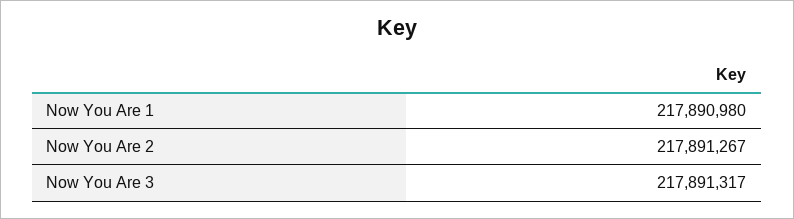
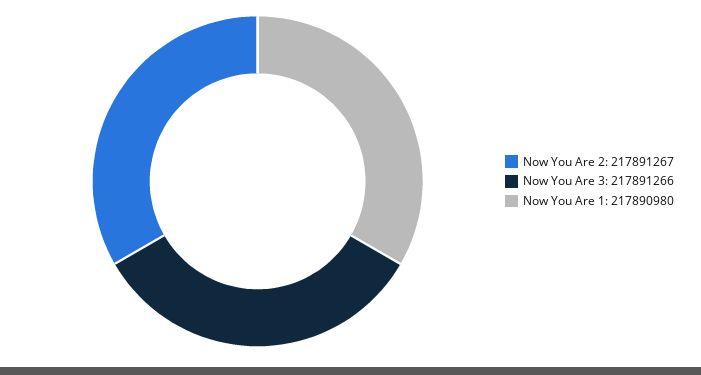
  {
    "Now You Are 1": 217890980,
    "Now You Are 2": 217891267,
-   "Now You Are 3": 217891317
+   "Now You Are 3": 217891266
  }

